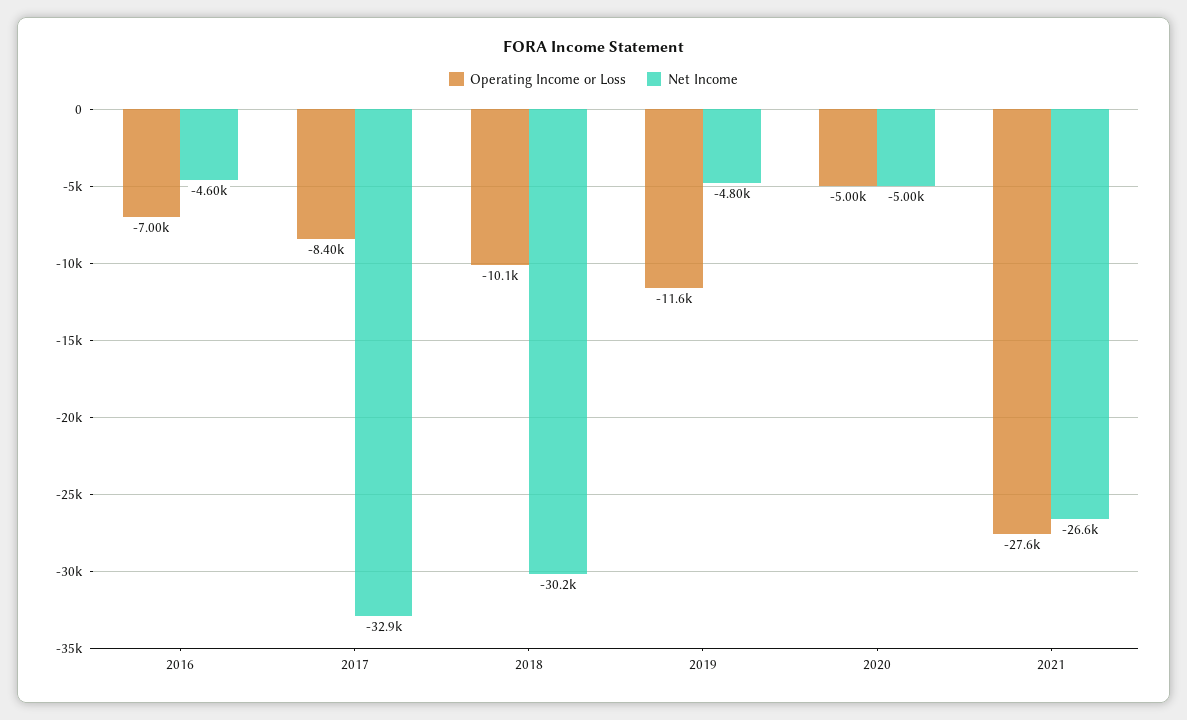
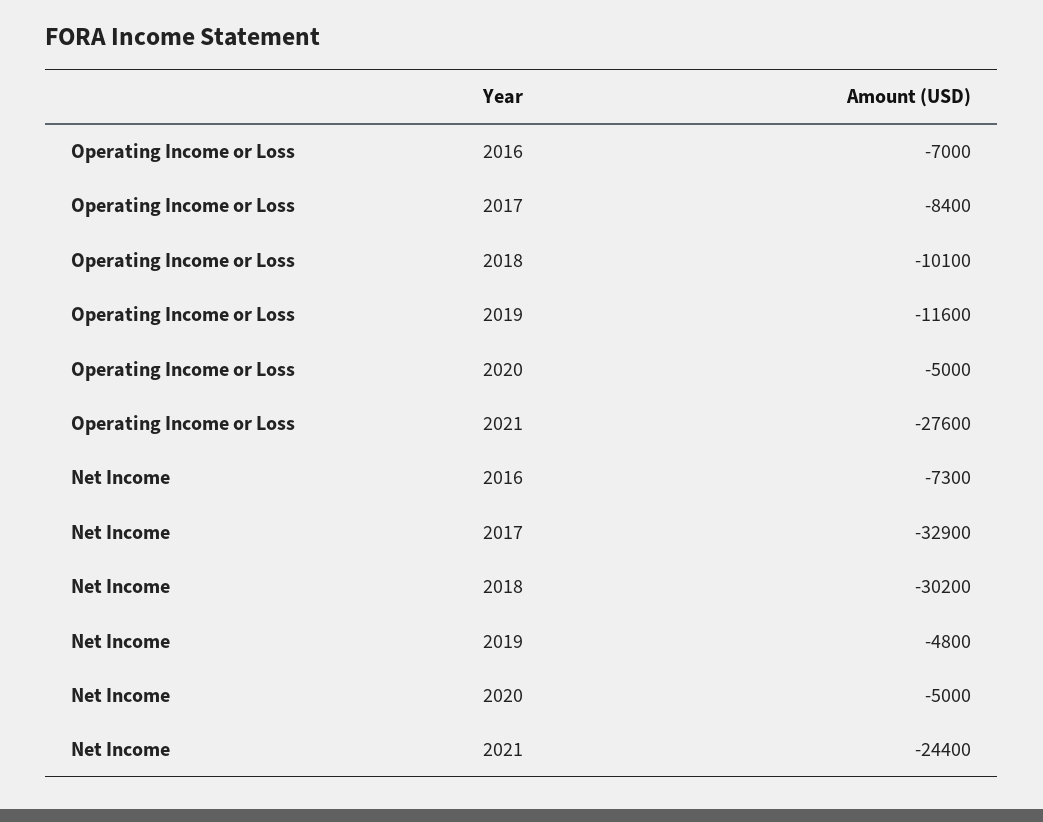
  {
    "Operating Income or Loss": {
      "2016": -7000,
      "2017": -8400,
      "2018": -10100,
      "2019": -11600,
      "2020": -5000,
      "2021": -27600
    },
    "Net Income": {
-     "2016": -4600,
+     "2016": -7300,
      "2017": -32900,
      "2018": -30200,
      "2019": -4800,
      "2020": -5000,
-     "2021": -26600
+     "2021": -24400
    }
  }

